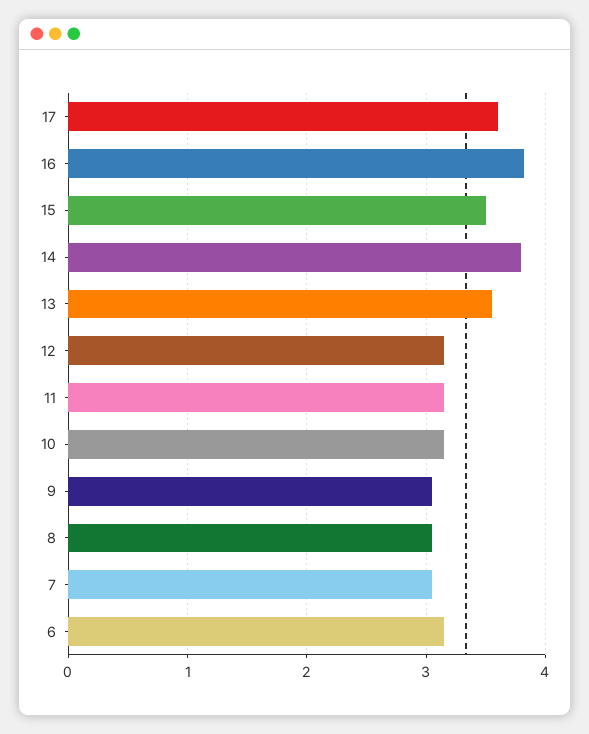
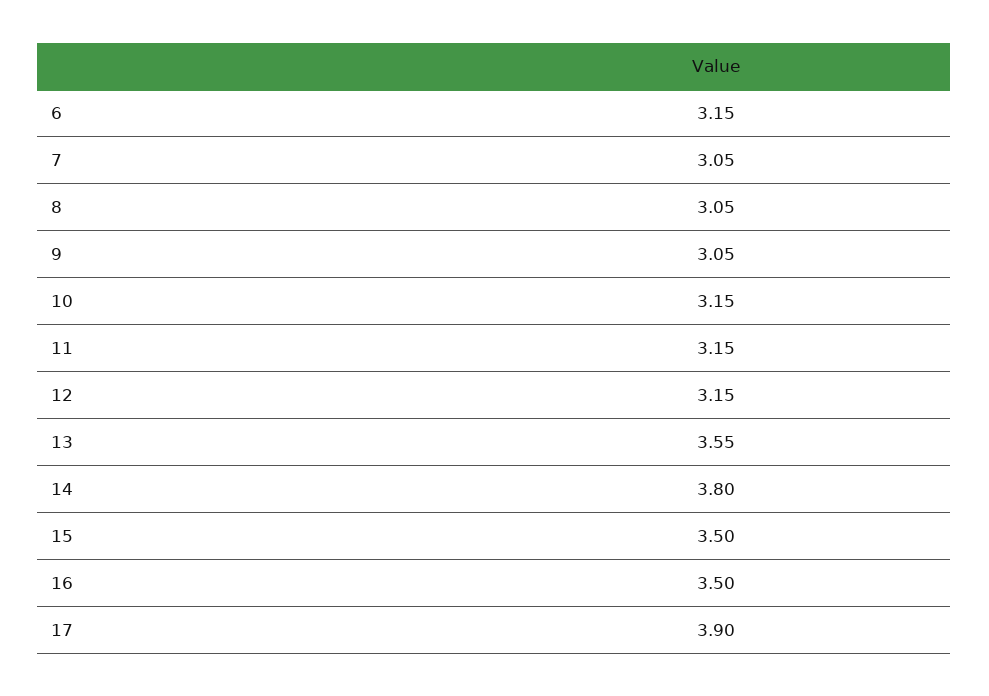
  {
-   "17": 3.6,
+   "17": 3.9,
-   "16": 3.8,
+   "16": 3.5,
    "15": 3.5,
    "14": 3.8,
    "13": 3.55,
    "12": 3.15,
    "11": 3.15,
    "10": 3.15,
    "9": 3.05,
    "8": 3.05,
    "7": 3.05,
    "6": 3.15
  }

